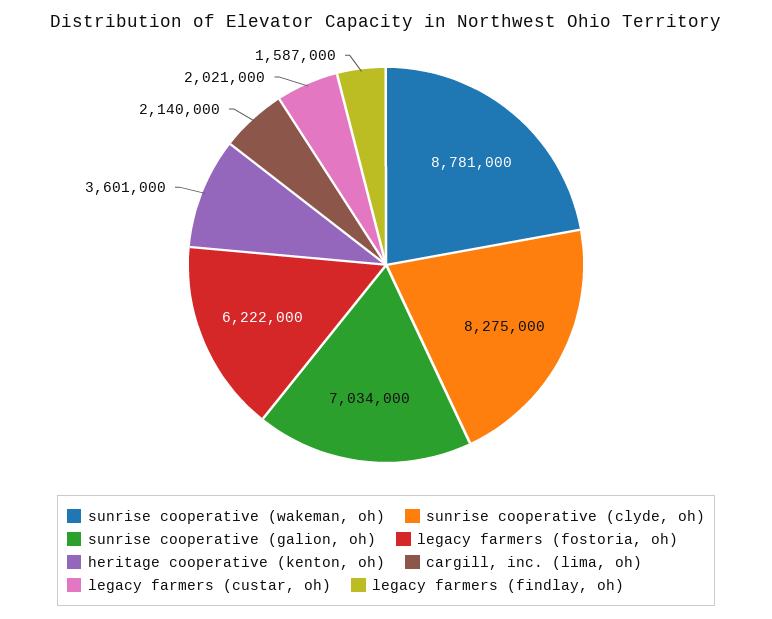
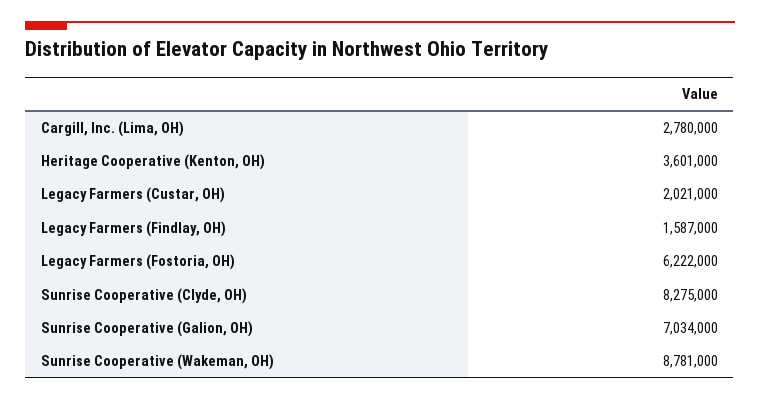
  {
    "sunrise cooperative (wakeman, oh)": 8781000,
    "sunrise cooperative (clyde, oh)": 8275000,
    "sunrise cooperative (galion, oh)": 7034000,
    "legacy farmers (fostoria, oh)": 6222000,
    "heritage cooperative (kenton, oh)": 3601000,
-   "cargill, inc. (lima, oh)": 2140000,
+   "cargill, inc. (lima, oh)": 2780000,
    "legacy farmers (custar, oh)": 2021000,
    "legacy farmers (findlay, oh)": 1587000
  }

